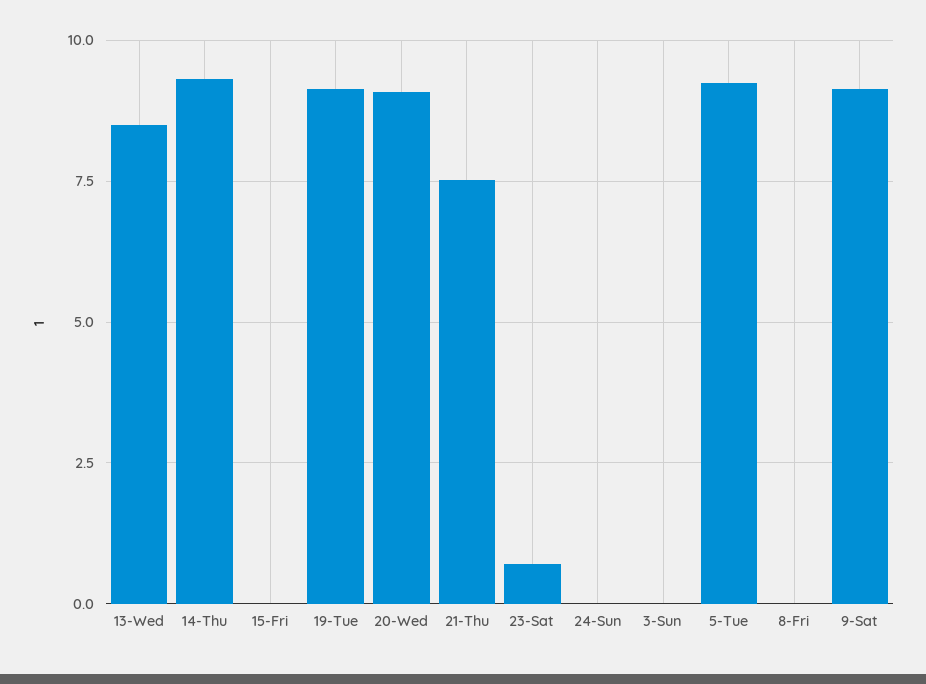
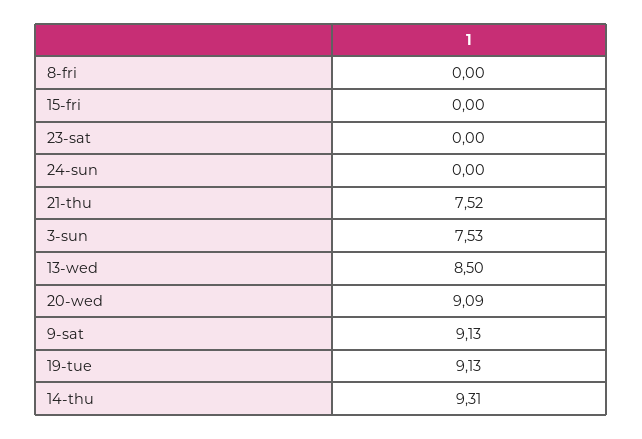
  {
    "13-Wed": 8.5,
    "14-Thu": 9.31,
    "15-Fri": 0,
    "19-Tue": 9.13,
    "20-Wed": 9.09,
    "21-Thu": 7.52,
-   "23-Sat": 0.75,
+   "23-Sat": 0,
    "24-Sun": 0,
-   "3-Sun": 0,
+   "3-Sun": 7.53,
-   "5-Tue": 9.25,
    "8-Fri": 0,
    "9-Sat": 9.13
  }

